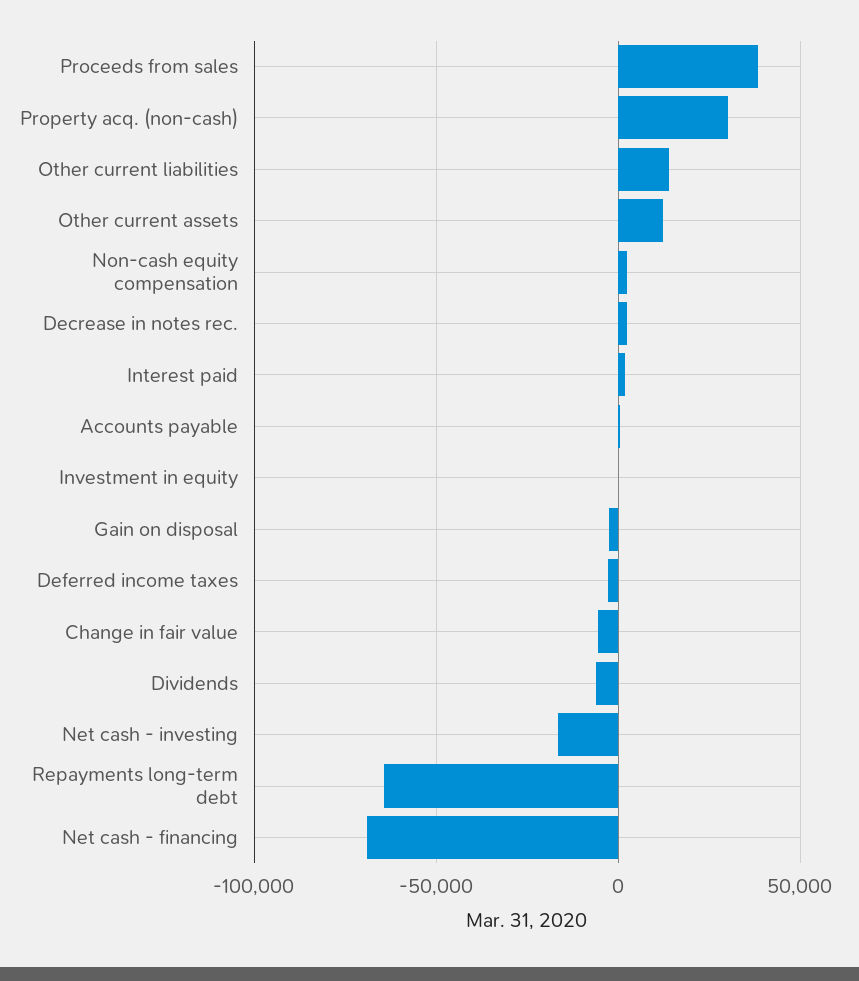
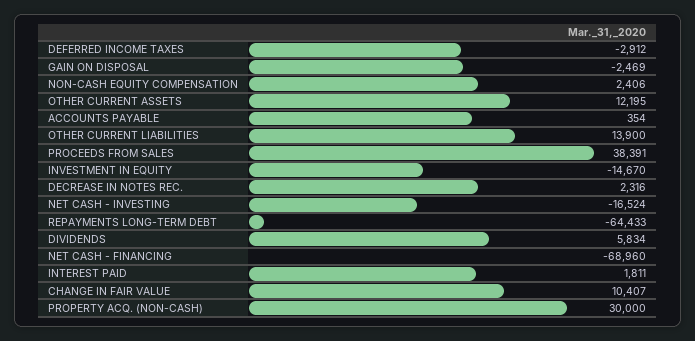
  {
    "Proceeds from sales": 38391,
    "Property acq. (non-cash)": 30000,
    "Other current liabilities": 13900,
    "Other current assets": 12195,
    "Non-cash equity compensation": 2406,
    "Decrease in notes rec.": 2316,
    "Interest paid": 1811,
    "Accounts payable": 354,
-   "Investment in equity": 0,
+   "Investment in equity": -14670,
    "Gain on disposal": -2469,
    "Deferred income taxes": -2912,
-   "Change in fair value": -5000,
+   "Change in fair value": 10407,
-   "Dividends": -5000,
+   "Dividends": 5834,
    "Net cash - investing": -16524,
    "Repayments long-term debt": -64433,
    "Net cash - financing": -68960
  }

